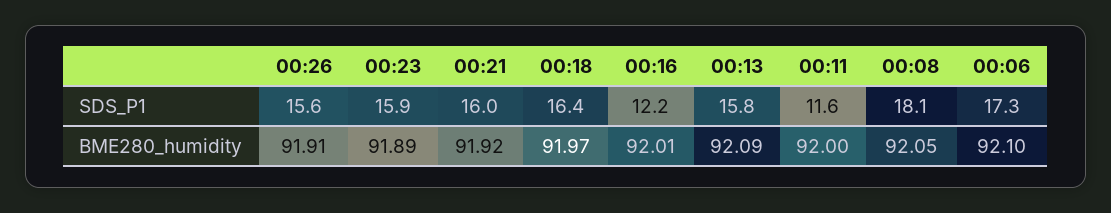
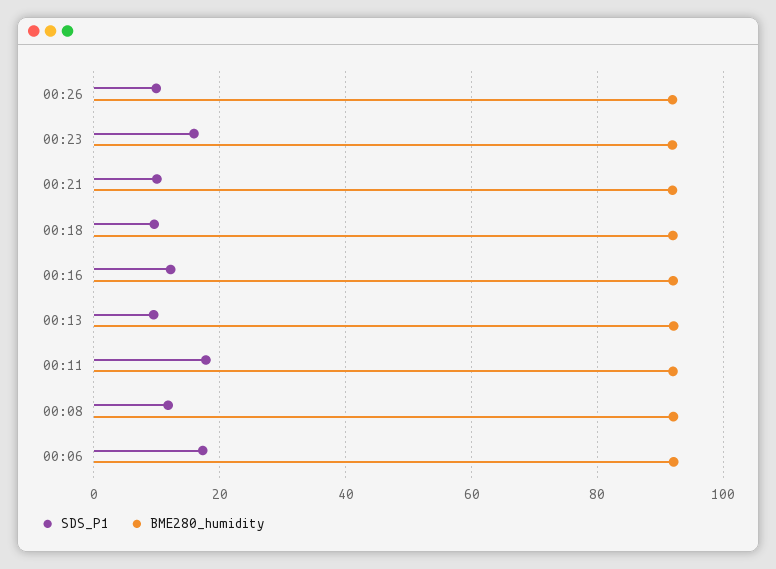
  {
    "SDS_P1": {
-     "00:26": 15.6,
+     "00:26": 10,
      "00:23": 15.9,
-     "00:21": 16,
+     "00:21": 10,
-     "00:18": 16.4,
+     "00:18": 10,
      "00:16": 12.2,
-     "00:13": 15.8,
+     "00:13": 10,
-     "00:11": 11.6,
+     "00:11": 18,
-     "00:08": 18.1,
+     "00:08": 12,
      "00:06": 17.3
    },
    "BME280_humidity": {
      "00:26": 91.91,
      "00:23": 91.89,
      "00:21": 91.92,
      "00:18": 91.97,
      "00:16": 92.01,
      "00:13": 92.09,
      "00:11": 92,
      "00:08": 92.05,
      "00:06": 92.1
    }
  }

